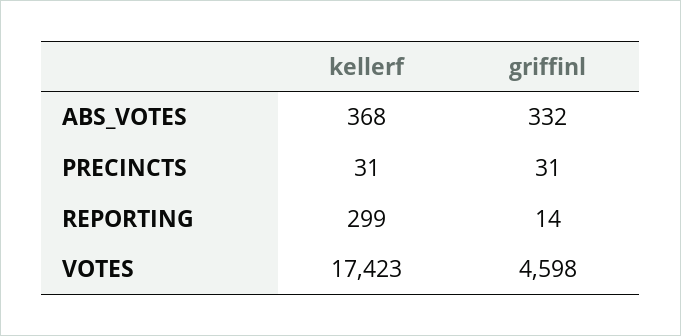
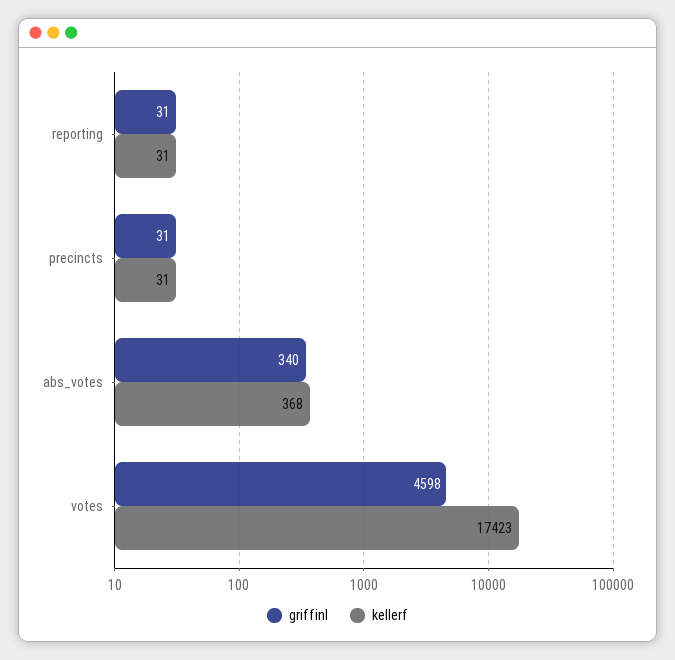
  {
    "kellerf": {
      "ABS_VOTES": 368,
      "PRECINCTS": 31,
-     "REPORTING": 299,
+     "REPORTING": 31,
      "VOTES": 17423
    },
    "griffinl": {
-     "ABS_VOTES": 332,
+     "ABS_VOTES": 340,
      "PRECINCTS": 31,
-     "REPORTING": 14,
+     "REPORTING": 31,
      "VOTES": 4598
    }
  }

